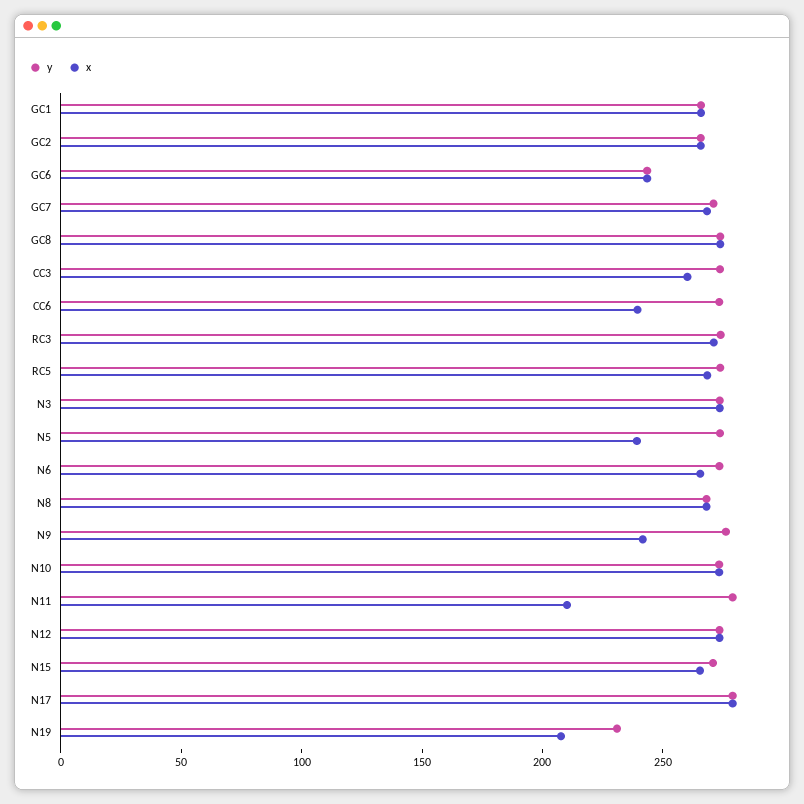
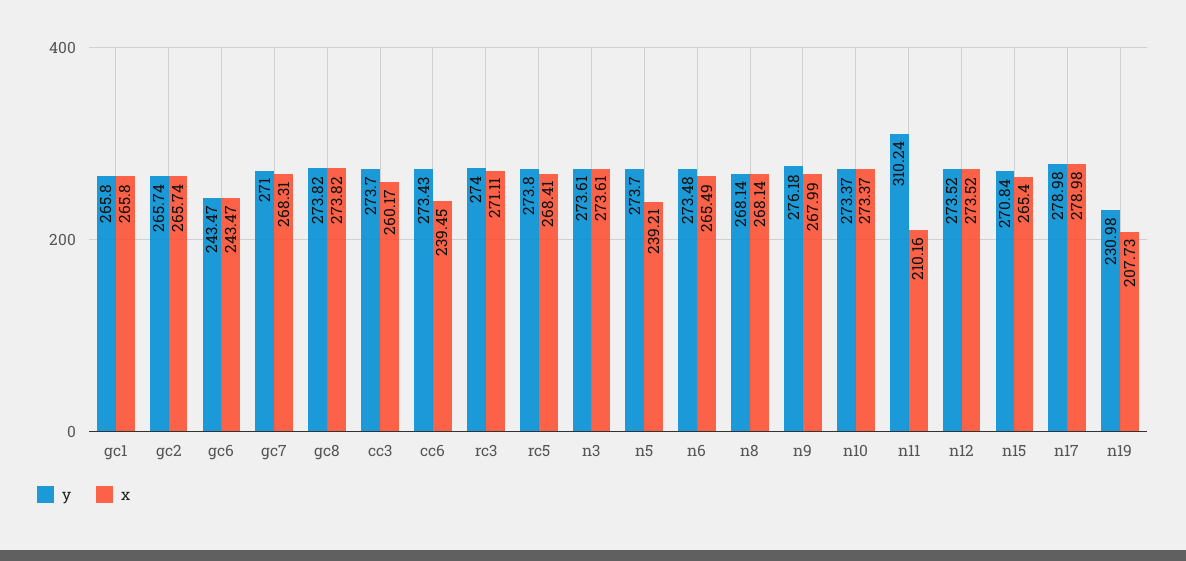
  {
    "y": {
      "GC1": 265.8,
      "GC2": 265.74,
      "GC6": 243.47,
      "GC7": 271,
      "GC8": 273.82,
      "CC3": 273.7,
      "CC6": 273.43,
      "RC3": 274,
      "RC5": 273.8,
      "N3": 273.61,
      "N5": 273.7,
      "N6": 273.48,
      "N8": 268.14,
      "N9": 276.18,
      "N10": 273.37,
-     "N11": 280,
+     "N11": 310.24,
      "N12": 273.52,
      "N15": 270.84,
      "N17": 278.98,
      "N19": 230.98
    },
    "x": {
      "GC1": 265.8,
      "GC2": 265.74,
      "GC6": 243.47,
      "GC7": 268.31,
      "GC8": 273.82,
      "CC3": 260.17,
      "CC6": 239.45,
      "RC3": 271.11,
      "RC5": 268.41,
      "N3": 273.61,
      "N5": 239.21,
      "N6": 265.49,
      "N8": 268.14,
-     "N9": 240,
+     "N9": 267.99,
      "N10": 273.37,
      "N11": 210.16,
      "N12": 273.52,
      "N15": 265.4,
      "N17": 278.98,
      "N19": 207.73
    }
  }

